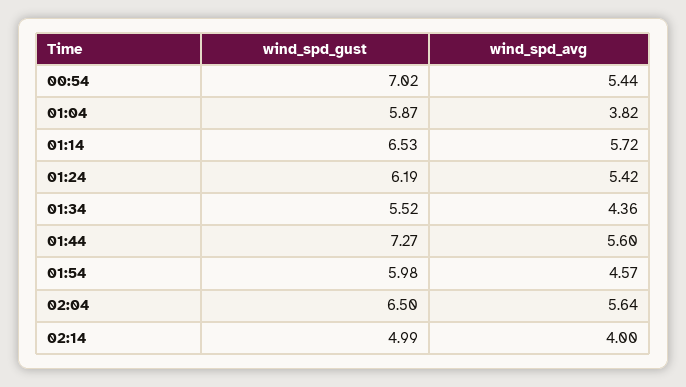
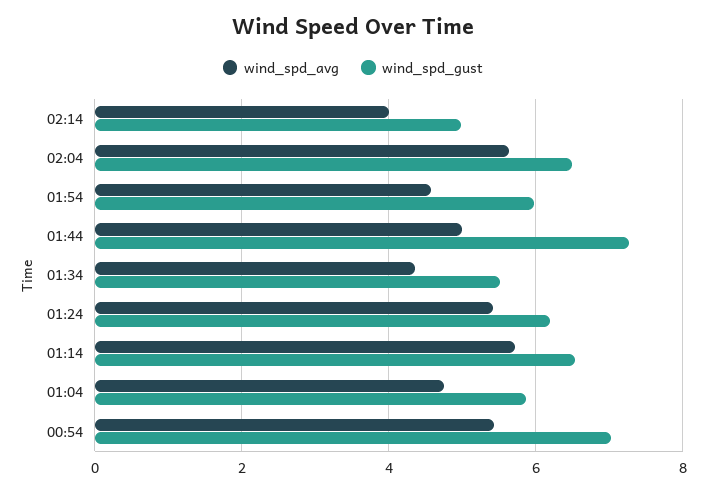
  {
    "wind_spd_gust": {
      "00:54": 7.02,
      "01:04": 5.87,
      "01:14": 6.53,
      "01:24": 6.19,
      "01:34": 5.52,
      "01:44": 7.27,
      "01:54": 5.98,
      "02:04": 6.5,
      "02:14": 4.99
    },
    "wind_spd_avg": {
      "00:54": 5.44,
-     "01:04": 3.82,
+     "01:04": 4.8,
      "01:14": 5.72,
      "01:24": 5.42,
      "01:34": 4.36,
-     "01:44": 5.6,
+     "01:44": 5,
      "01:54": 4.57,
      "02:04": 5.64,
      "02:14": 4
    }
  }

